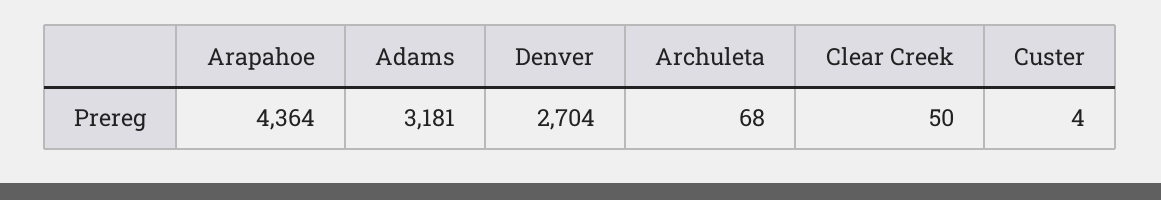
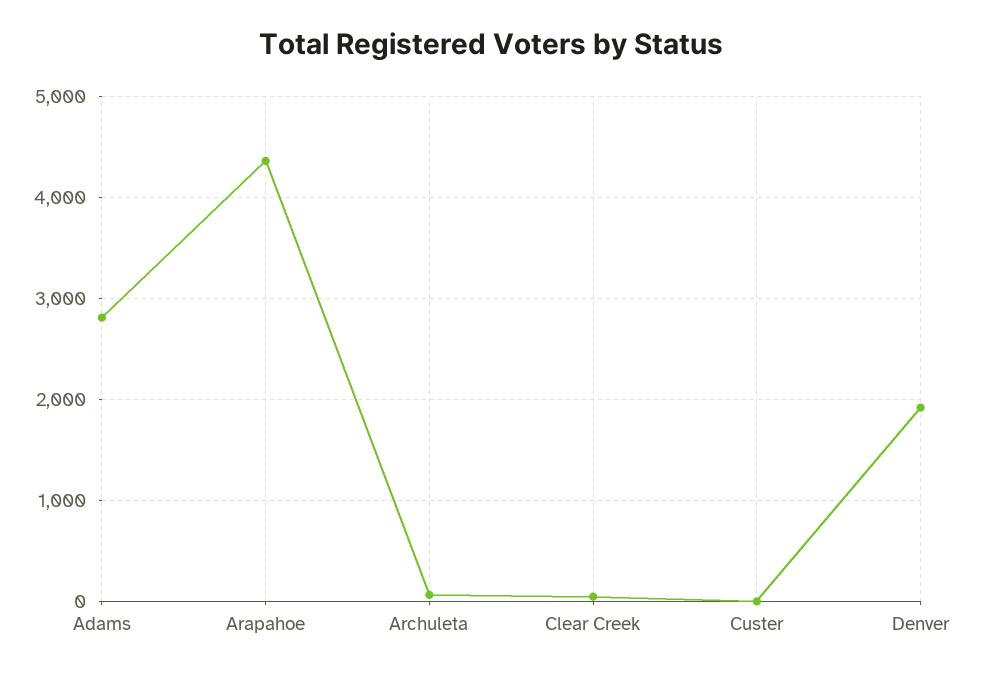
  {
    "Arapahoe": 4364,
-   "Adams": 3181,
+   "Adams": 2800,
-   "Denver": 2704,
+   "Denver": 1900,
    "Archuleta": 68,
    "Clear Creek": 50,
    "Custer": 4
  }

